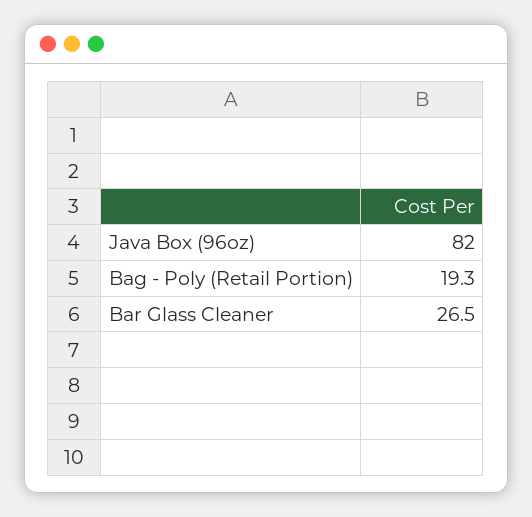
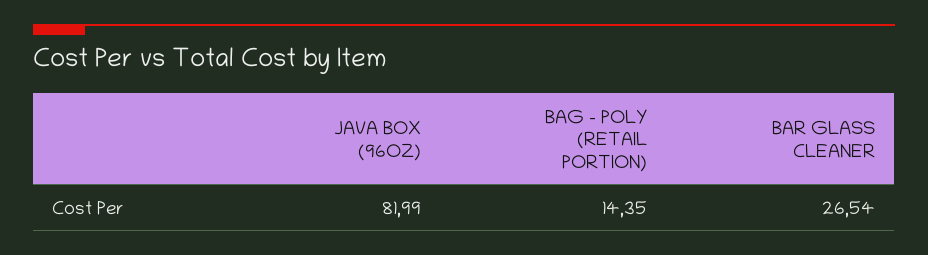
  {
    "Java Box (96oz)": 81.99,
-   "Bag - Poly (Retail Portion)": 19.3,
+   "Bag - Poly (Retail Portion)": 14.35,
    "Bar Glass Cleaner": 26.54
  }

